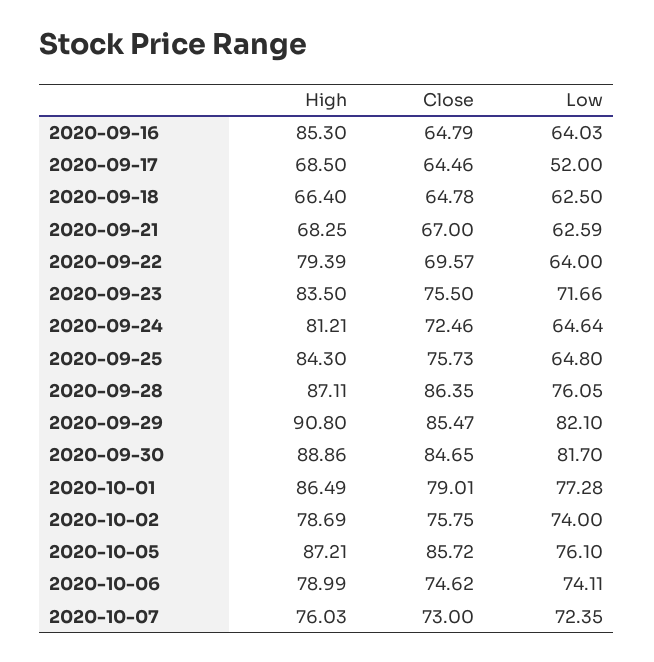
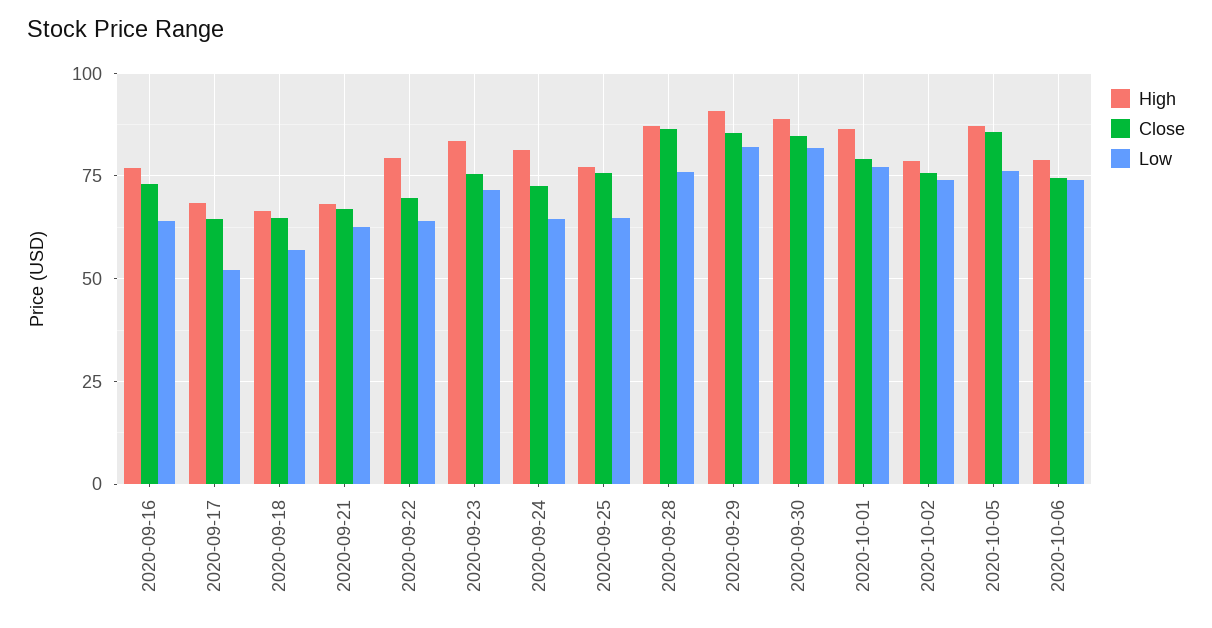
  {
    "High": {
-     "2020-09-16": 85.3,
+     "2020-09-16": 77.5,
      "2020-09-17": 68.5,
      "2020-09-18": 66.4,
      "2020-09-21": 68.25,
      "2020-09-22": 79.39,
      "2020-09-23": 83.5,
      "2020-09-24": 81.21,
-     "2020-09-25": 84.3,
+     "2020-09-25": 77.5,
      "2020-09-28": 87.11,
      "2020-09-29": 90.8,
      "2020-09-30": 88.86,
      "2020-10-01": 86.49,
      "2020-10-02": 78.69,
      "2020-10-05": 87.21,
-     "2020-10-06": 78.99,
+     "2020-10-06": 78.99
-     "2020-10-07": 76.03
    },
    "Close": {
-     "2020-09-16": 64.79,
+     "2020-09-16": 72.5,
      "2020-09-17": 64.46,
      "2020-09-18": 64.78,
      "2020-09-21": 67,
      "2020-09-22": 69.57,
      "2020-09-23": 75.5,
      "2020-09-24": 72.46,
      "2020-09-25": 75.73,
      "2020-09-28": 86.35,
      "2020-09-29": 85.47,
      "2020-09-30": 84.65,
      "2020-10-01": 79.01,
      "2020-10-02": 75.75,
      "2020-10-05": 85.72,
-     "2020-10-06": 74.62,
+     "2020-10-06": 74.62
-     "2020-10-07": 73
    },
    "Low": {
      "2020-09-16": 64.03,
      "2020-09-17": 52,
-     "2020-09-18": 62.5,
+     "2020-09-18": 57.5,
      "2020-09-21": 62.59,
      "2020-09-22": 64,
      "2020-09-23": 71.66,
      "2020-09-24": 64.64,
      "2020-09-25": 64.8,
      "2020-09-28": 76.05,
      "2020-09-29": 82.1,
      "2020-09-30": 81.7,
      "2020-10-01": 77.28,
      "2020-10-02": 74,
      "2020-10-05": 76.1,
-     "2020-10-06": 74.11,
+     "2020-10-06": 74.11
-     "2020-10-07": 72.35
    }
  }

